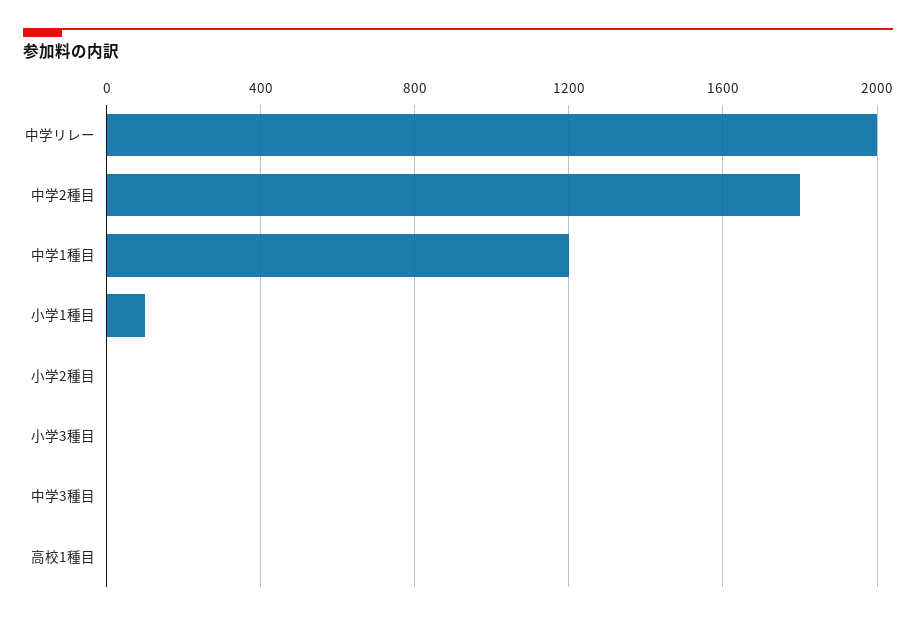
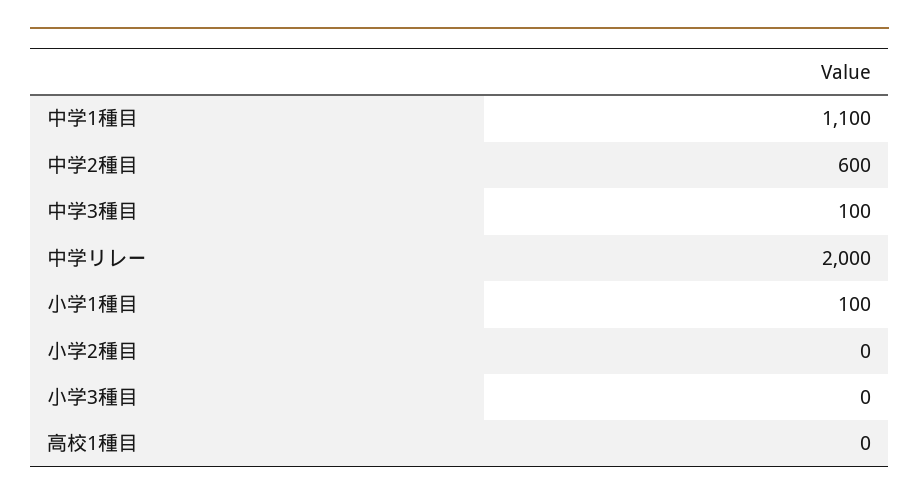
  {
    "中学リレー": 2000,
-   "中学2種目": 1800,
+   "中学2種目": 600,
-   "中学1種目": 1200,
+   "中学1種目": 1100,
    "小学1種目": 100,
    "小学2種目": 0,
    "小学3種目": 0,
-   "中学3種目": 0,
+   "中学3種目": 100,
    "高校1種目": 0
  }

